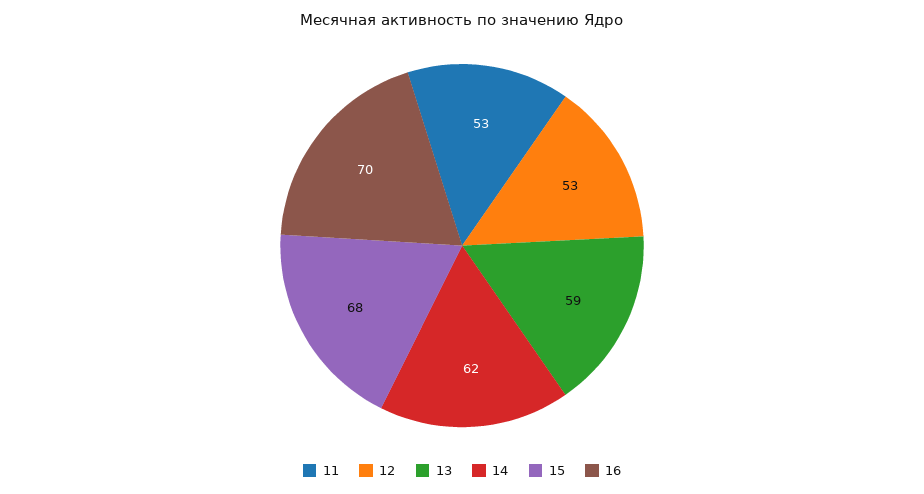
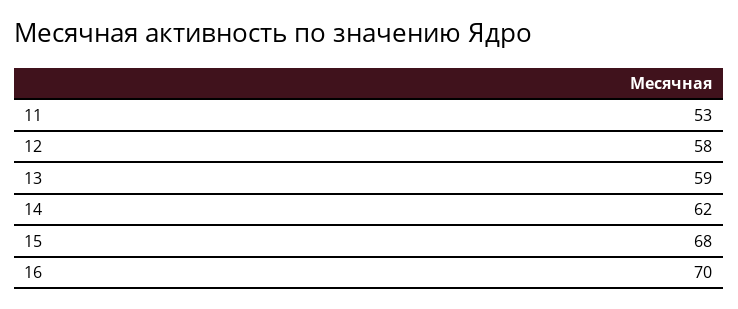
  {
    "11": 53,
-   "12": 53,
+   "12": 58,
    "13": 59,
    "14": 62,
    "15": 68,
    "16": 70
  }

